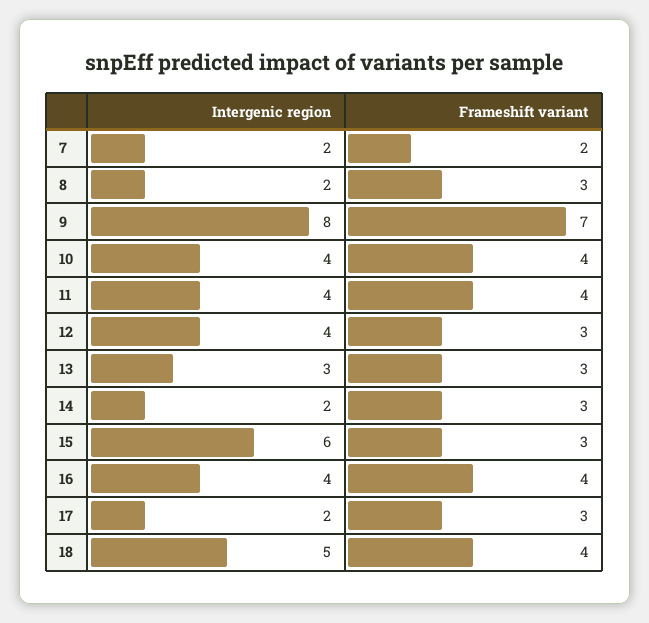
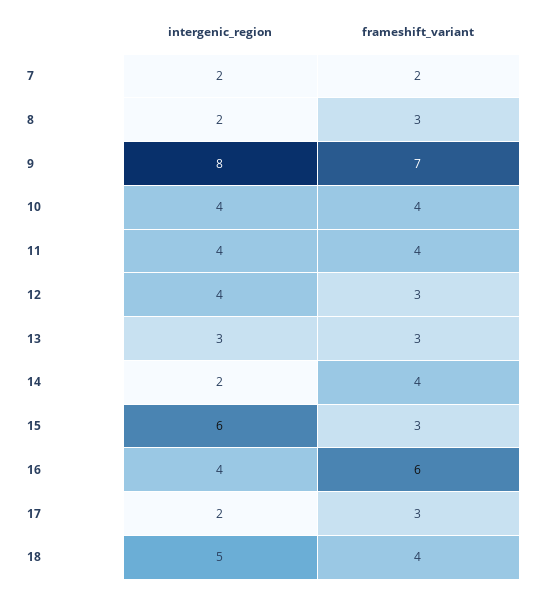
  {
    "Intergenic region": {
      "7": 2,
      "8": 2,
      "9": 8,
      "10": 4,
      "11": 4,
      "12": 4,
      "13": 3,
      "14": 2,
      "15": 6,
      "16": 4,
      "17": 2,
      "18": 5
    },
    "Frameshift variant": {
      "7": 2,
      "8": 3,
      "9": 7,
      "10": 4,
      "11": 4,
      "12": 3,
      "13": 3,
-     "14": 3,
+     "14": 4,
      "15": 3,
-     "16": 4,
+     "16": 6,
      "17": 3,
      "18": 4
    }
  }

